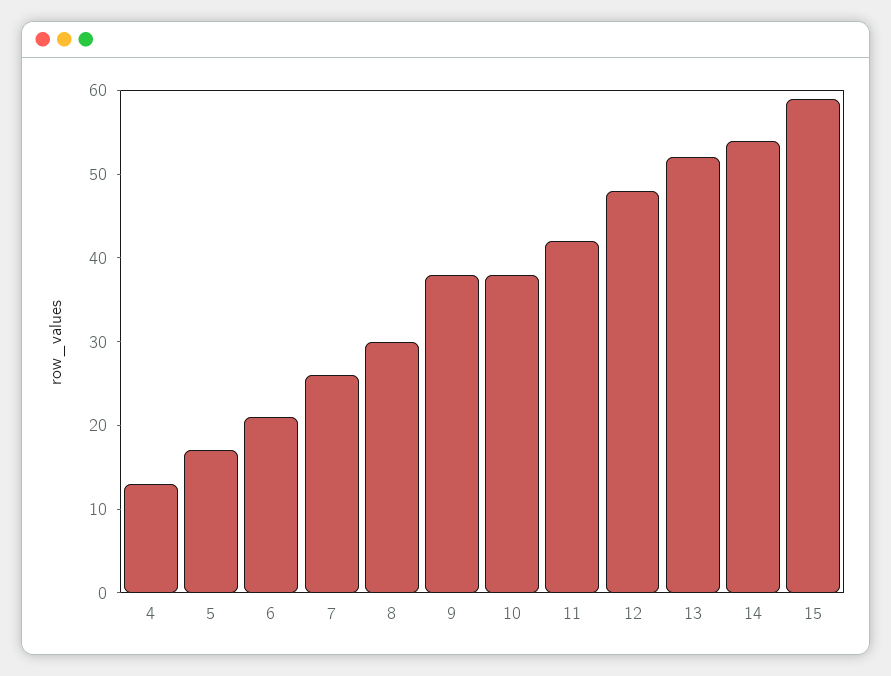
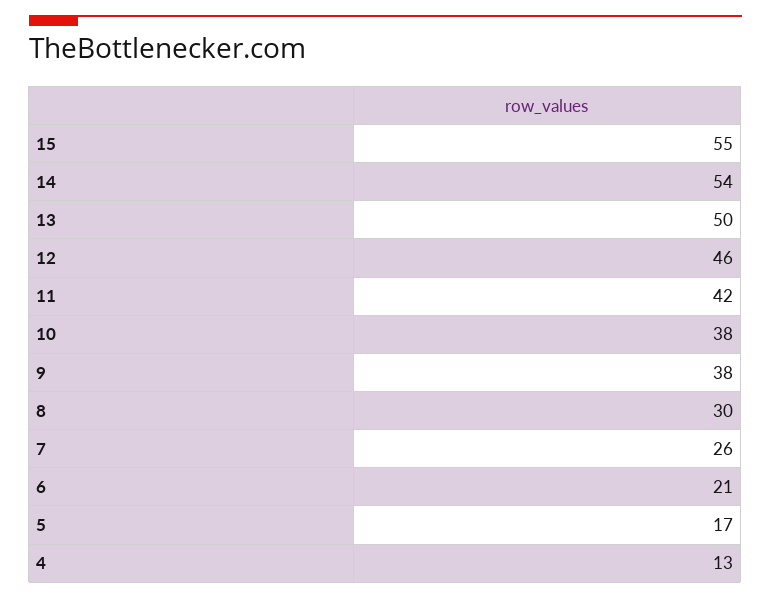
  {
    "4": 13,
    "5": 17,
    "6": 21,
    "7": 26,
    "8": 30,
    "9": 38,
    "10": 38,
    "11": 42,
-   "12": 48,
+   "12": 46,
-   "13": 52,
+   "13": 50,
    "14": 54,
-   "15": 59
+   "15": 55
  }

